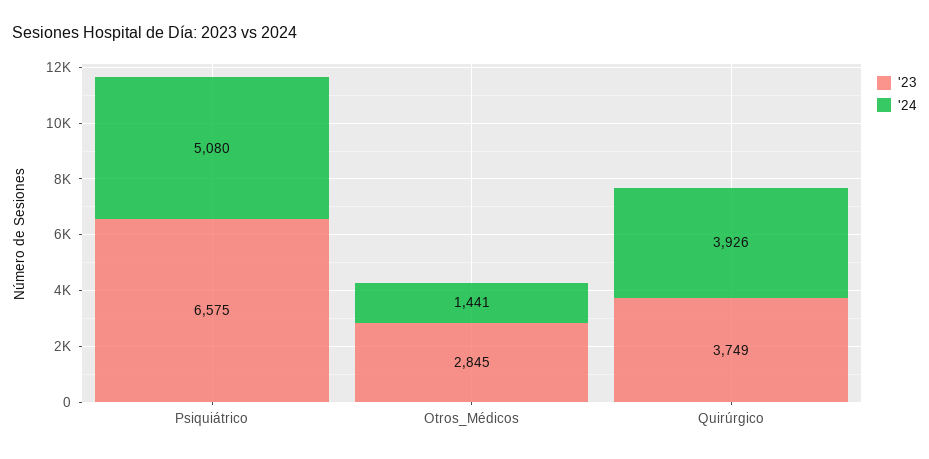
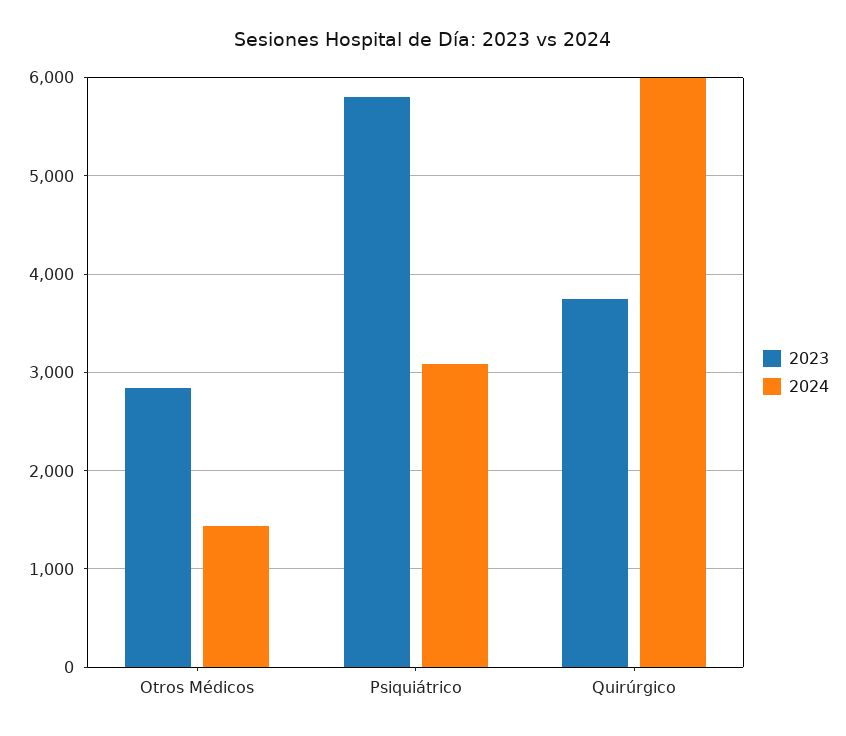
  {
    "'23": {
-     "Psiquiátrico": 6575,
+     "Psiquiátrico": 5800,
      "Otros_Médicos": 2845,
      "Quirúrgico": 3749
    },
    "'24": {
-     "Psiquiátrico": 5080,
+     "Psiquiátrico": 3100,
      "Otros_Médicos": 1441,
-     "Quirúrgico": 3926
+     "Quirúrgico": 6000
    }
  }

